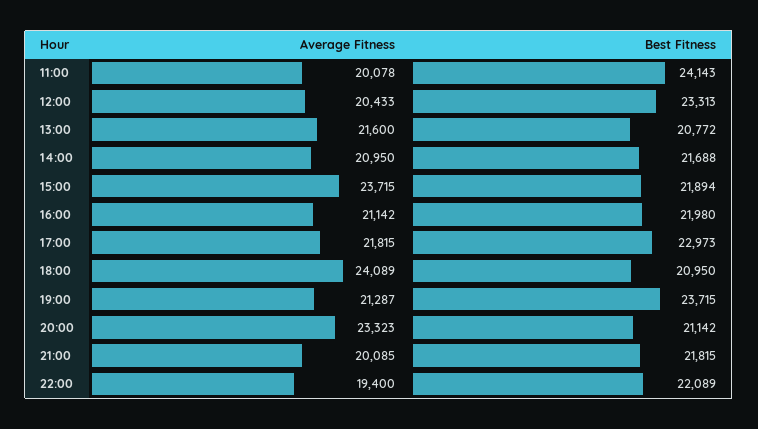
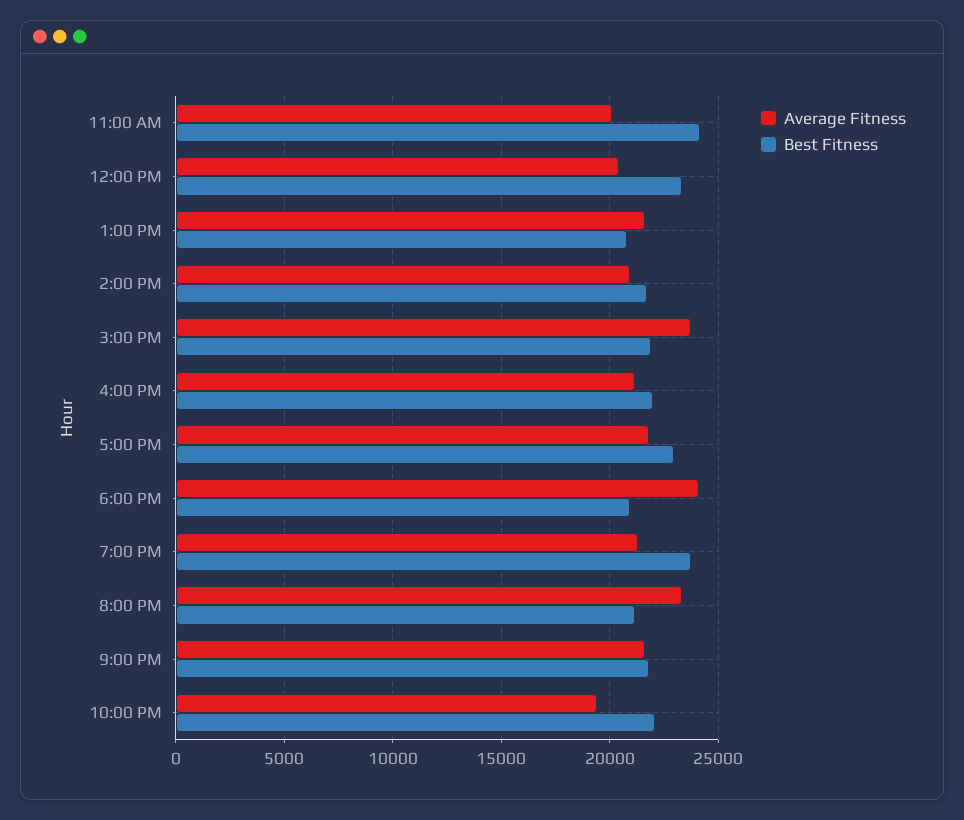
  {
    "Average Fitness": {
      "11:00": 20078,
      "12:00": 20433,
      "13:00": 21600,
      "14:00": 20950,
      "15:00": 23715,
      "16:00": 21142,
      "17:00": 21815,
      "18:00": 24089,
      "19:00": 21287,
      "20:00": 23323,
-     "21:00": 20085,
+     "21:00": 21500,
      "22:00": 19400
    },
    "Best Fitness": {
      "11:00": 24143,
      "12:00": 23313,
      "13:00": 20772,
      "14:00": 21688,
      "15:00": 21894,
      "16:00": 21980,
      "17:00": 22973,
      "18:00": 20950,
      "19:00": 23715,
      "20:00": 21142,
      "21:00": 21815,
      "22:00": 22089
    }
  }

